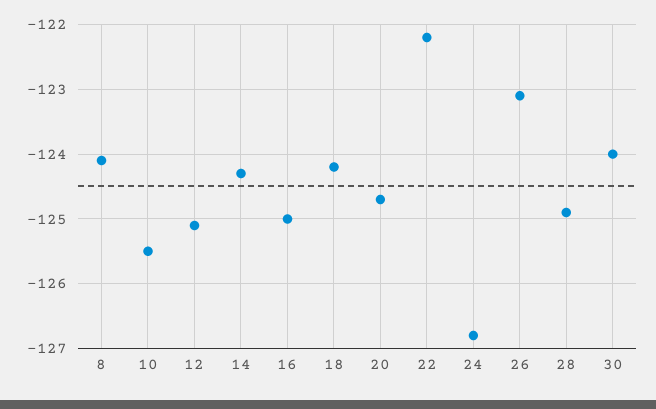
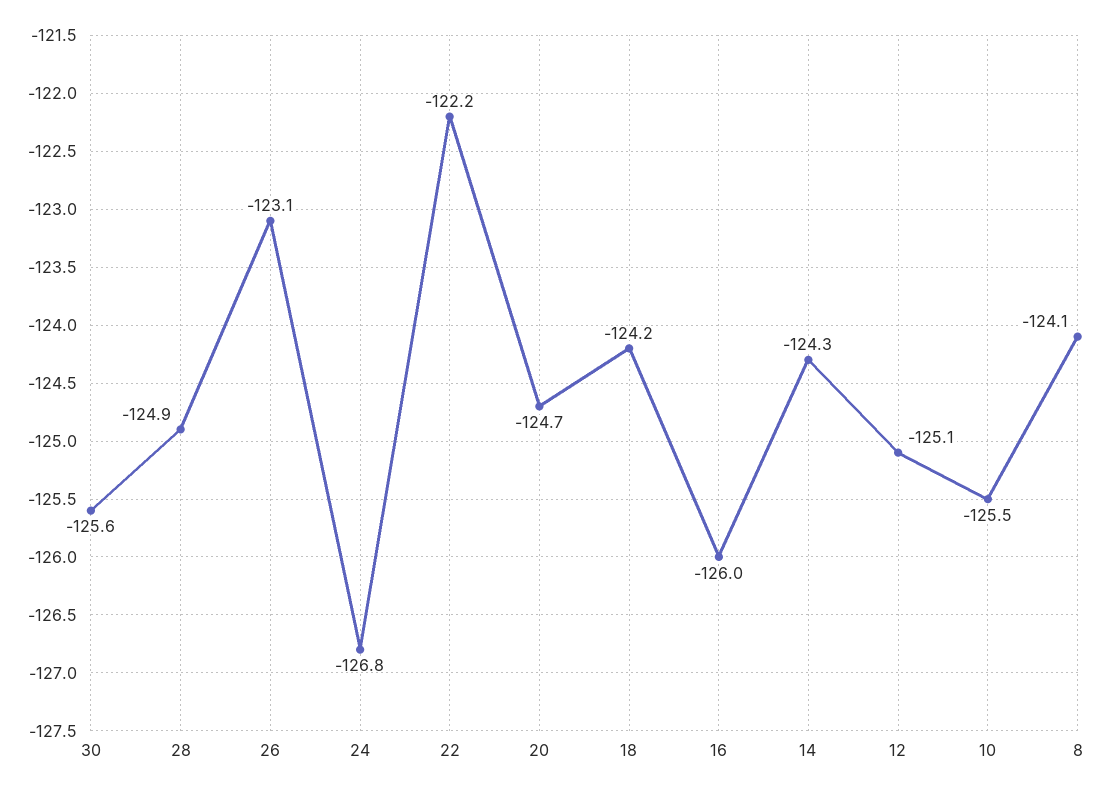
  {
    "8": -124.1,
    "10": -125.5,
    "12": -125.1,
    "14": -124.3,
-   "16": -125,
+   "16": -126,
    "18": -124.2,
    "20": -124.7,
    "22": -122.2,
    "24": -126.8,
    "26": -123.1,
    "28": -124.9,
-   "30": -124
+   "30": -125.6
  }

